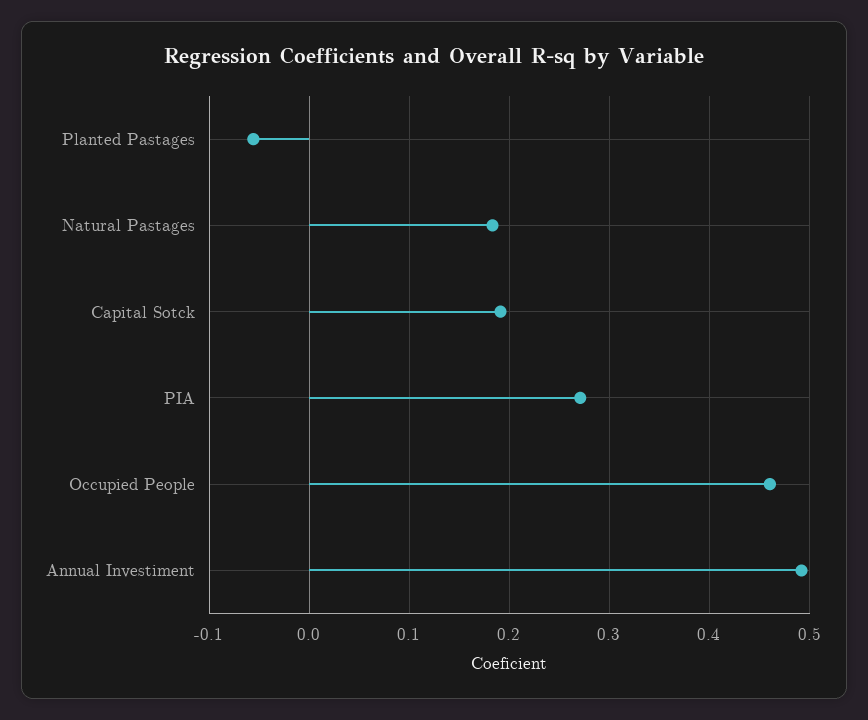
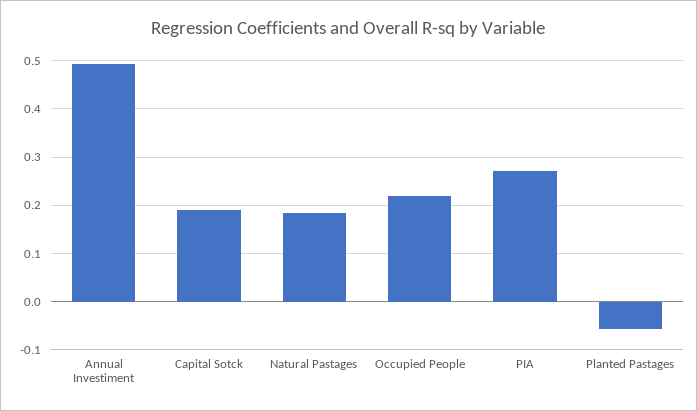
  {
    "Planted Pastages": -0.06,
    "Natural Pastages": 0.18,
    "Capital Sotck": 0.19,
    "PIA": 0.27,
-   "Occupied People": 0.46,
+   "Occupied People": 0.22,
    "Annual Investiment": 0.49
  }

